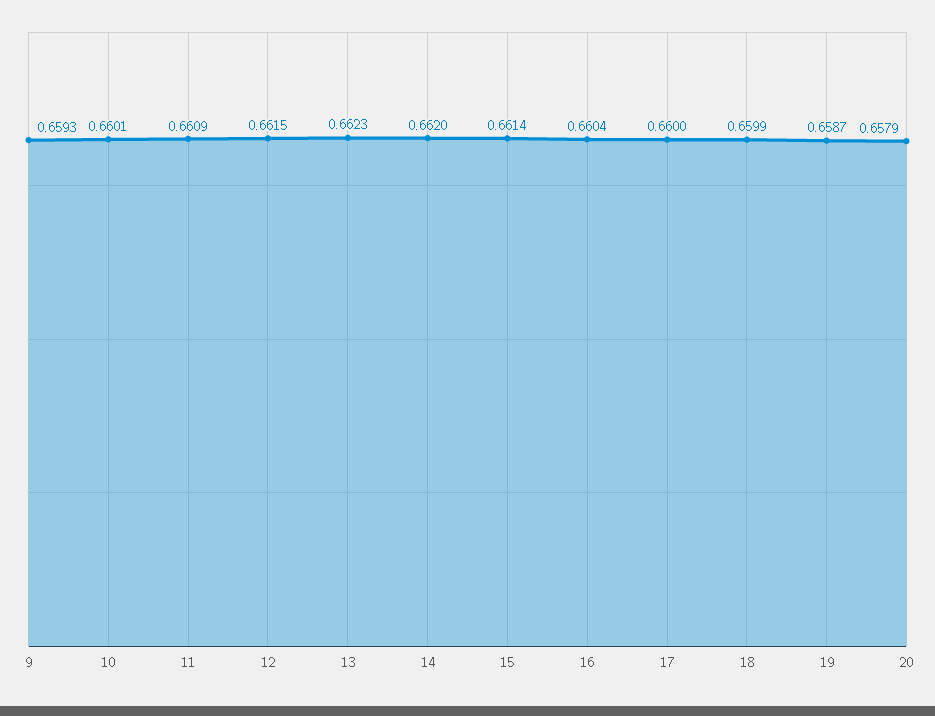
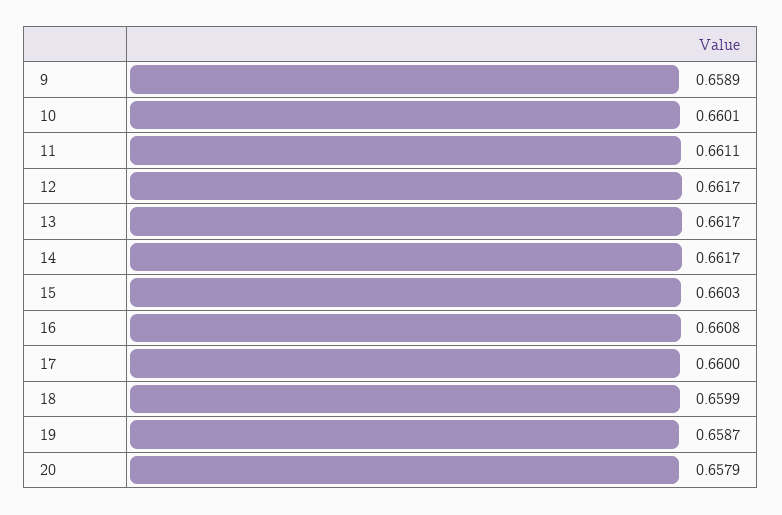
  {
-   "9": 0.6593,
+   "9": 0.6589,
    "10": 0.6601,
-   "11": 0.6609,
+   "11": 0.6611,
-   "12": 0.6615,
+   "12": 0.6617,
-   "13": 0.6623,
+   "13": 0.6617,
-   "14": 0.662,
+   "14": 0.6617,
-   "15": 0.6614,
+   "15": 0.6603,
-   "16": 0.6604,
+   "16": 0.6608,
    "17": 0.66,
    "18": 0.6599,
    "19": 0.6587,
    "20": 0.6579
  }

